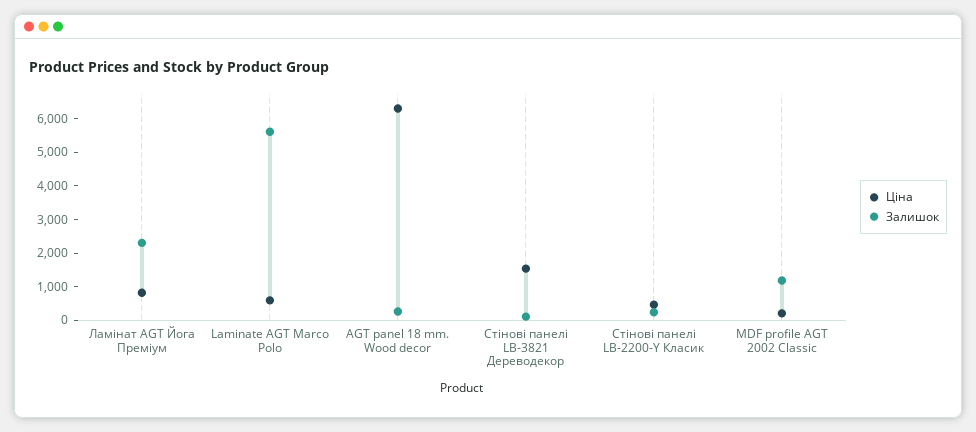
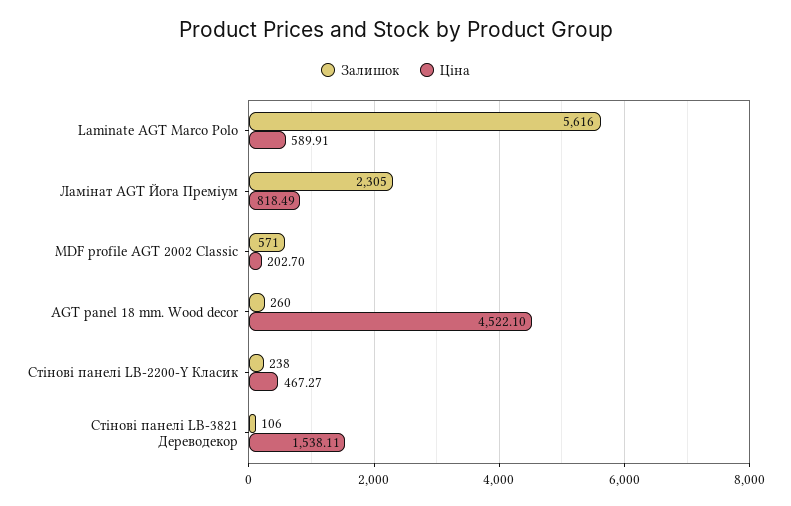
  {
    "Ціна": {
      "Ламінат AGT Йога Преміум": 818.49,
      "Laminate AGT Marco Polo": 589.91,
-     "AGT panel 18 mm. Wood decor": 6250,
+     "AGT panel 18 mm. Wood decor": 4522.1,
      "Стінові панелі LB-3821 Дереводекор": 1538.11,
      "Стінові панелі LB-2200-Y Класик": 467.27,
      "MDF profile AGT 2002 Classic": 202.7
    },
    "Залишок": {
      "Ламінат AGT Йога Преміум": 2305,
      "Laminate AGT Marco Polo": 5616,
      "AGT panel 18 mm. Wood decor": 260,
      "Стінові панелі LB-3821 Дереводекор": 106,
      "Стінові панелі LB-2200-Y Класик": 238,
-     "MDF profile AGT 2002 Classic": 1250
+     "MDF profile AGT 2002 Classic": 571
    }
  }

